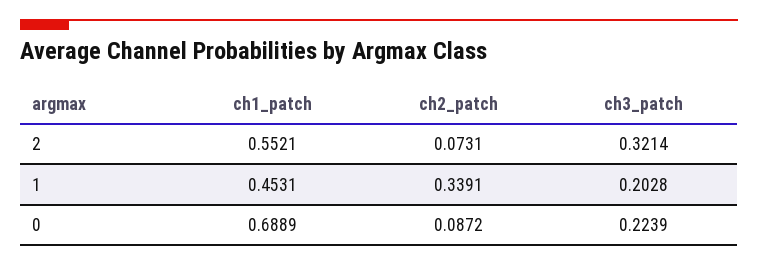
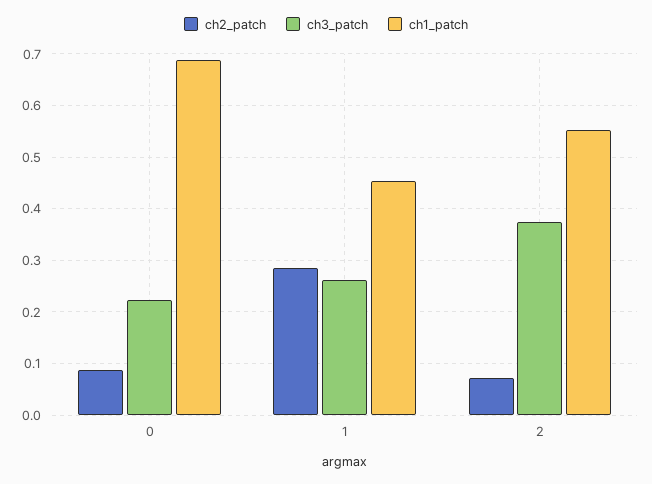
  {
    "ch1_patch": {
      "2": 0.5521,
      "1": 0.4531,
      "0": 0.6889
    },
    "ch2_patch": {
      "2": 0.0731,
-     "1": 0.3391,
+     "1": 0.28,
      "0": 0.0872
    },
    "ch3_patch": {
-     "2": 0.3214,
+     "2": 0.38,
-     "1": 0.2028,
+     "1": 0.26,
      "0": 0.2239
    }
  }

